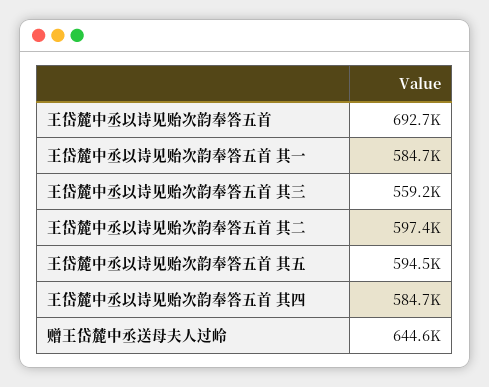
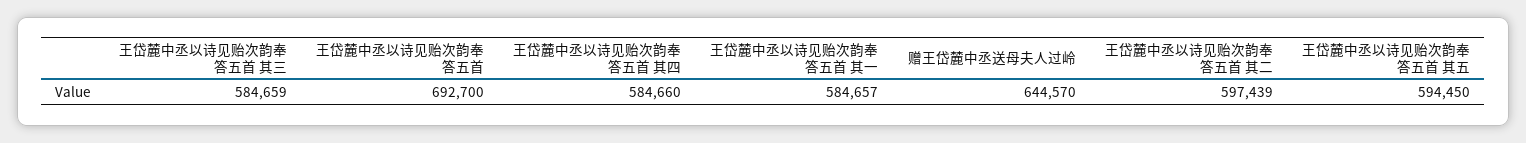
  {
    "王岱麓中丞以诗见贻次韵奉答五首": 692700,
    "王岱麓中丞以诗见贻次韵奉答五首 其一": 584657,
-   "王岱麓中丞以诗见贻次韵奉答五首 其三": 559200,
+   "王岱麓中丞以诗见贻次韵奉答五首 其三": 584659,
    "王岱麓中丞以诗见贻次韵奉答五首 其二": 597439,
    "王岱麓中丞以诗见贻次韵奉答五首 其五": 594450,
    "王岱麓中丞以诗见贻次韵奉答五首 其四": 584660,
    "赠王岱麓中丞送母夫人过岭": 644570
  }

